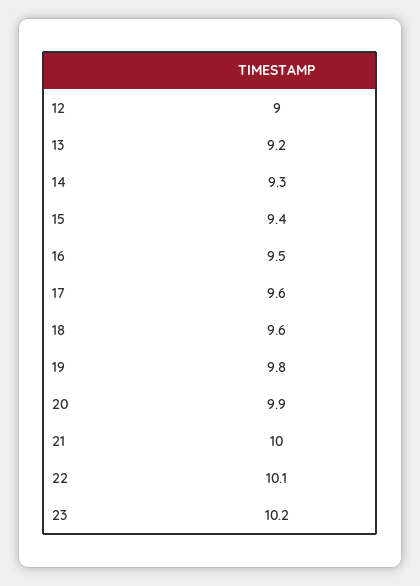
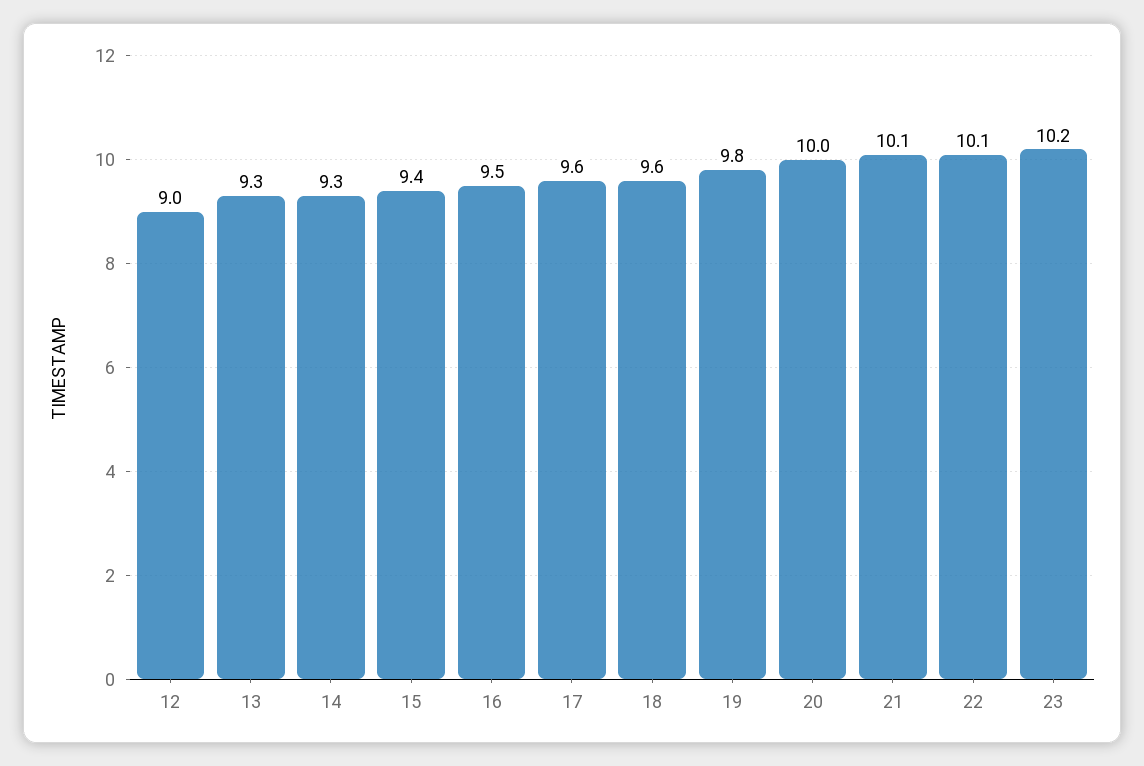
  {
    "12": 9,
-   "13": 9.2,
+   "13": 9.3,
    "14": 9.3,
    "15": 9.4,
    "16": 9.5,
    "17": 9.6,
    "18": 9.6,
    "19": 9.8,
-   "20": 9.9,
+   "20": 10,
-   "21": 10,
+   "21": 10.1,
    "22": 10.1,
    "23": 10.2
  }

